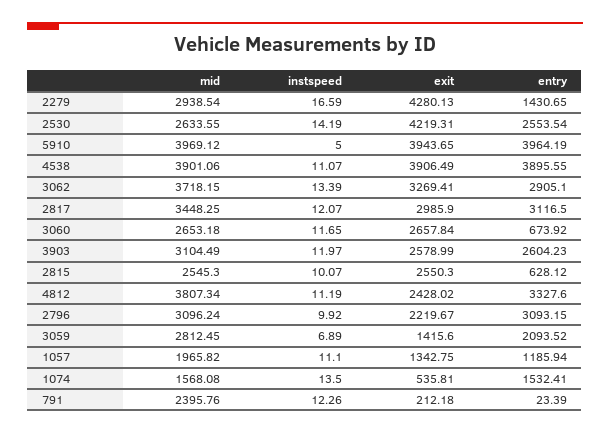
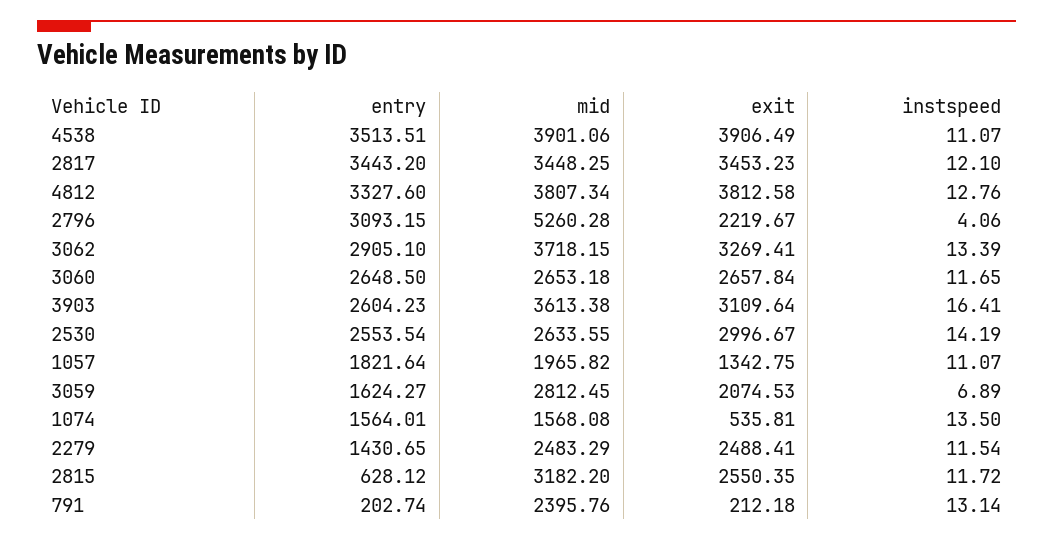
  {
    "mid": {
-     "2279": 2938.54,
+     "2279": 2483.29,
      "2530": 2633.55,
-     "5910": 3969.12,
      "4538": 3901.06,
      "3062": 3718.15,
      "2817": 3448.25,
      "3060": 2653.18,
-     "3903": 3104.49,
+     "3903": 3613.38,
-     "2815": 2545.3,
+     "2815": 3182.2,
      "4812": 3807.34,
-     "2796": 3096.24,
+     "2796": 5260.28,
      "3059": 2812.45,
      "1057": 1965.82,
      "1074": 1568.08,
      "791": 2395.76
    },
    "instspeed": {
-     "2279": 16.59,
+     "2279": 11.54,
      "2530": 14.19,
-     "5910": 5,
      "4538": 11.07,
      "3062": 13.39,
-     "2817": 12.07,
+     "2817": 12.1,
      "3060": 11.65,
-     "3903": 11.97,
+     "3903": 16.41,
-     "2815": 10.07,
+     "2815": 11.72,
-     "4812": 11.19,
+     "4812": 12.76,
-     "2796": 9.92,
+     "2796": 4.06,
      "3059": 6.89,
-     "1057": 11.1,
+     "1057": 11.07,
      "1074": 13.5,
-     "791": 12.26
+     "791": 13.14
    },
    "exit": {
-     "2279": 4280.13,
+     "2279": 2488.41,
-     "2530": 4219.31,
+     "2530": 2996.67,
-     "5910": 3943.65,
      "4538": 3906.49,
      "3062": 3269.41,
-     "2817": 2985.9,
+     "2817": 3453.23,
      "3060": 2657.84,
-     "3903": 2578.99,
+     "3903": 3109.64,
-     "2815": 2550.3,
+     "2815": 2550.35,
-     "4812": 2428.02,
+     "4812": 3812.58,
      "2796": 2219.67,
-     "3059": 1415.6,
+     "3059": 2074.53,
      "1057": 1342.75,
      "1074": 535.81,
      "791": 212.18
    },
    "entry": {
      "2279": 1430.65,
      "2530": 2553.54,
-     "5910": 3964.19,
-     "4538": 3895.55,
+     "4538": 3513.51,
      "3062": 2905.1,
-     "2817": 3116.5,
+     "2817": 3443.2,
-     "3060": 673.92,
+     "3060": 2648.5,
      "3903": 2604.23,
      "2815": 628.12,
      "4812": 3327.6,
      "2796": 3093.15,
-     "3059": 2093.52,
+     "3059": 1624.27,
-     "1057": 1185.94,
+     "1057": 1821.64,
-     "1074": 1532.41,
+     "1074": 1564.01,
-     "791": 23.39
+     "791": 202.74
    }
  }

